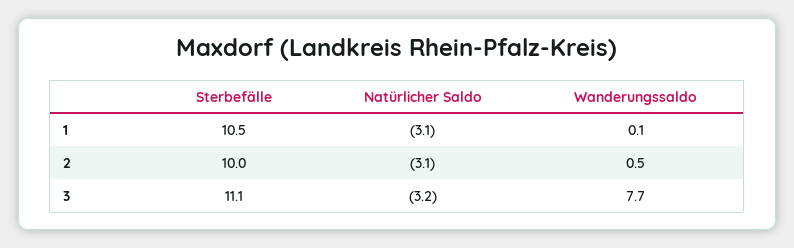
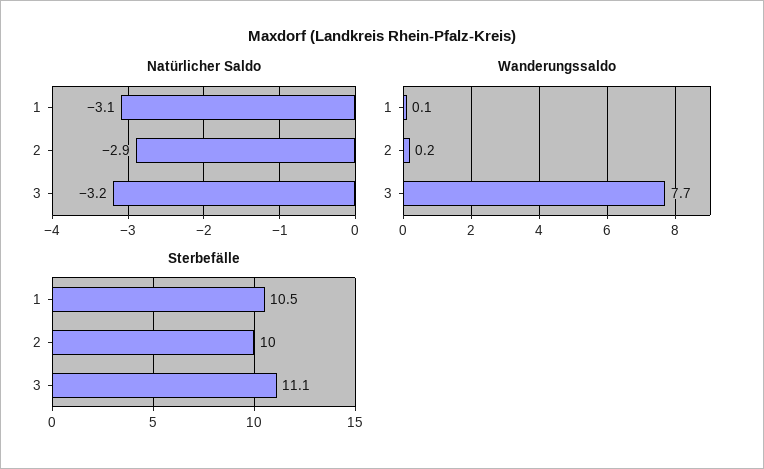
  {
    "Sterbefälle": {
      "1": 10.5,
      "2": 10,
      "3": 11.1
    },
    "Natürlicher Saldo": {
      "1": -3.1,
-     "2": -3.1,
+     "2": -2.9,
      "3": -3.2
    },
    "Wanderungssaldo": {
      "1": 0.1,
-     "2": 0.5,
+     "2": 0.2,
      "3": 7.7
    }
  }

